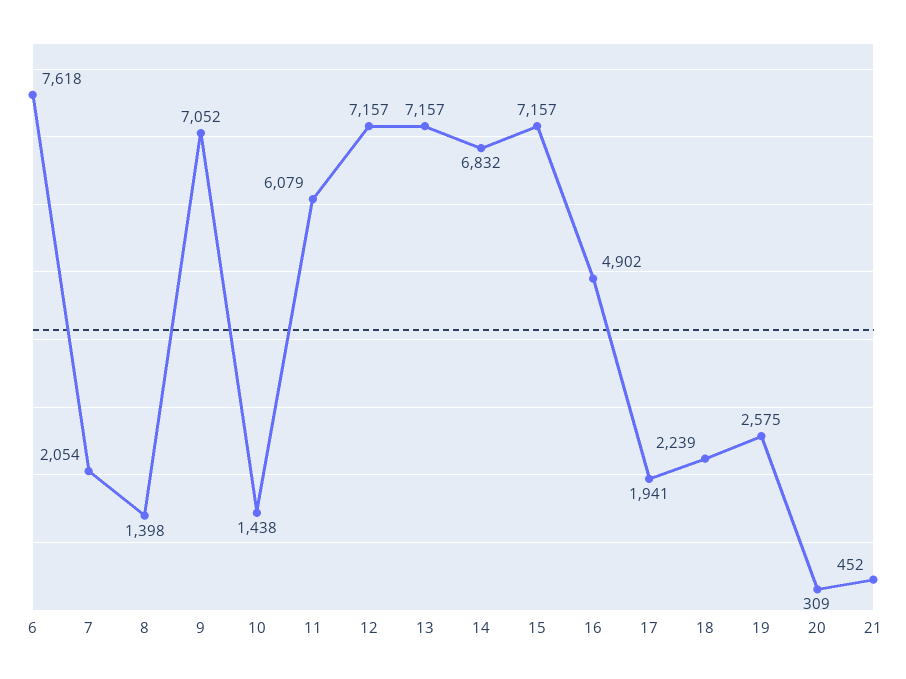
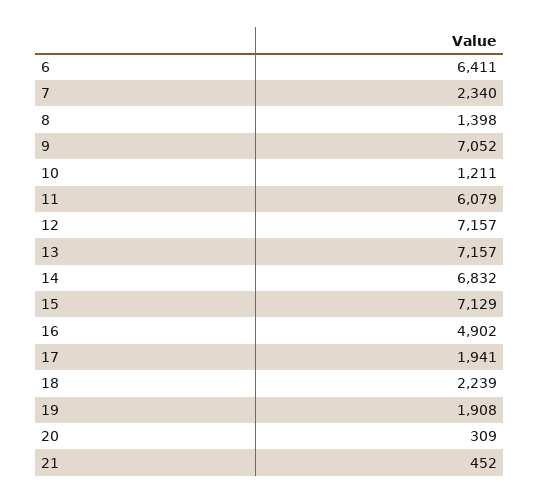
  {
-   "6": 7618,
+   "6": 6411,
-   "7": 2054,
+   "7": 2340,
    "8": 1398,
    "9": 7052,
-   "10": 1438,
+   "10": 1211,
    "11": 6079,
    "12": 7157,
    "13": 7157,
    "14": 6832,
-   "15": 7157,
+   "15": 7129,
    "16": 4902,
    "17": 1941,
    "18": 2239,
-   "19": 2575,
+   "19": 1908,
    "20": 309,
    "21": 452
  }

